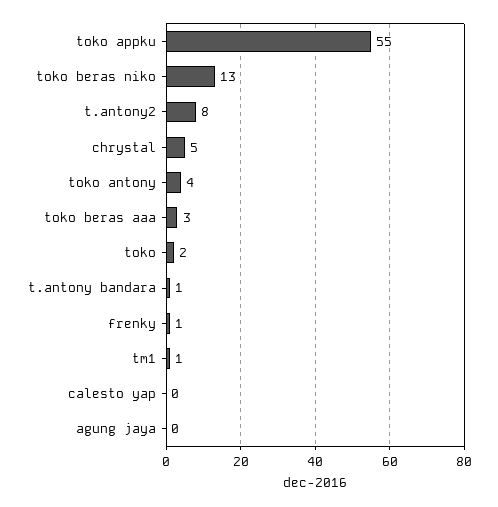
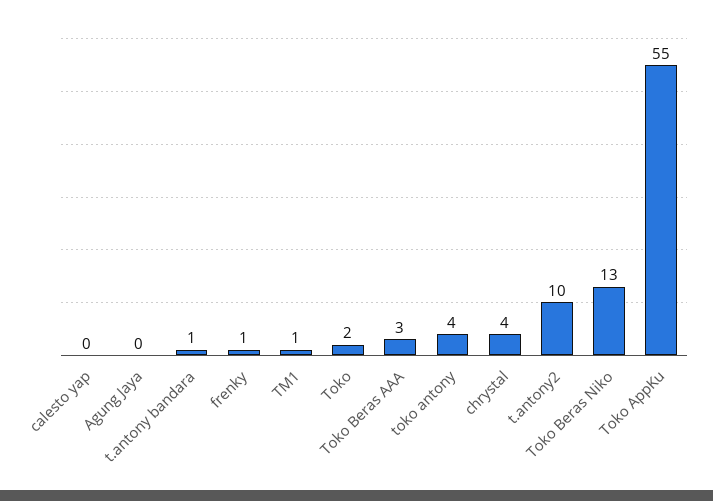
  {
    "toko appku": 55,
    "toko beras niko": 13,
-   "t.antony2": 8,
+   "t.antony2": 10,
-   "chrystal": 5,
+   "chrystal": 4,
    "toko antony": 4,
    "toko beras aaa": 3,
    "toko": 2,
    "t.antony bandara": 1,
    "frenky": 1,
    "tm1": 1,
    "calesto yap": 0,
    "agung jaya": 0
  }

